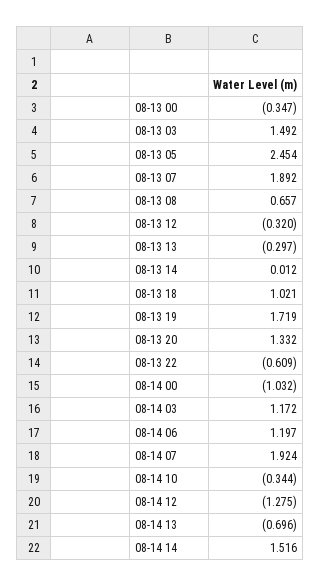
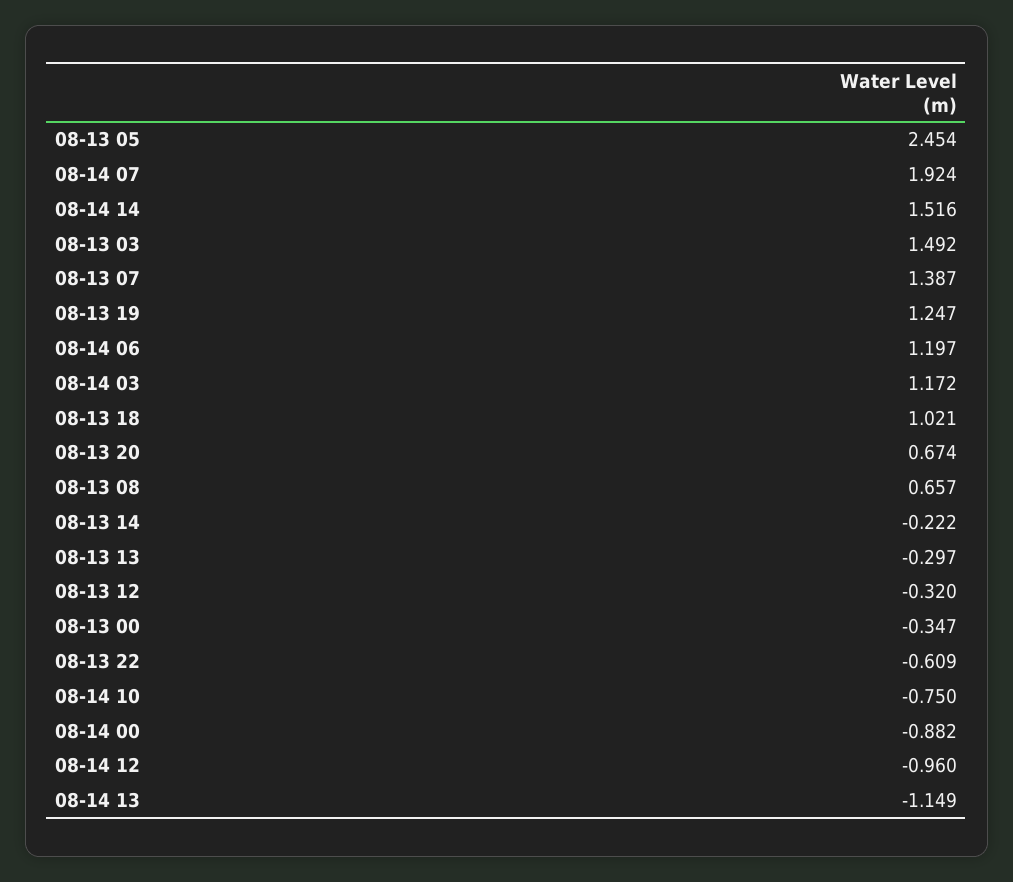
  {
    "08-13 00": -0.347,
    "08-13 03": 1.492,
    "08-13 05": 2.454,
-   "08-13 07": 1.892,
+   "08-13 07": 1.387,
    "08-13 08": 0.657,
    "08-13 12": -0.32,
    "08-13 13": -0.297,
-   "08-13 14": 0.012,
+   "08-13 14": -0.222,
    "08-13 18": 1.021,
-   "08-13 19": 1.719,
+   "08-13 19": 1.247,
-   "08-13 20": 1.332,
+   "08-13 20": 0.674,
    "08-13 22": -0.609,
-   "08-14 00": -1.032,
+   "08-14 00": -0.882,
    "08-14 03": 1.172,
    "08-14 06": 1.197,
    "08-14 07": 1.924,
-   "08-14 10": -0.344,
+   "08-14 10": -0.75,
-   "08-14 12": -1.275,
+   "08-14 12": -0.96,
-   "08-14 13": -0.696,
+   "08-14 13": -1.149,
    "08-14 14": 1.516
  }

